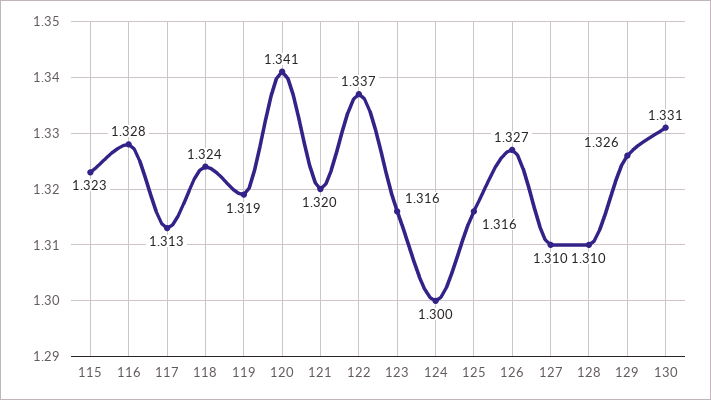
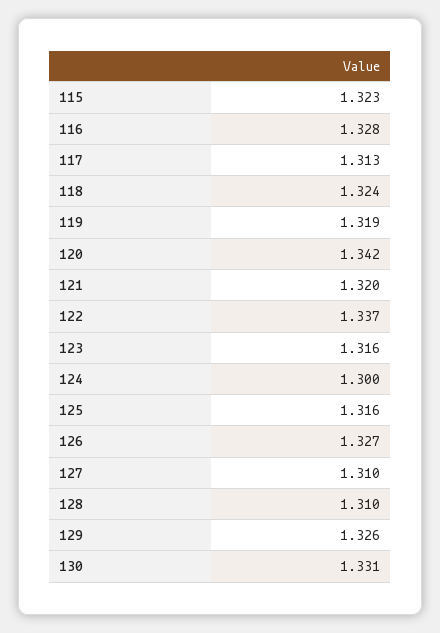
  {
    "115": 1.323,
    "116": 1.328,
    "117": 1.313,
    "118": 1.324,
    "119": 1.319,
-   "120": 1.341,
+   "120": 1.342,
    "121": 1.32,
    "122": 1.337,
    "123": 1.316,
    "124": 1.3,
    "125": 1.316,
    "126": 1.327,
    "127": 1.31,
    "128": 1.31,
    "129": 1.326,
    "130": 1.331
  }

